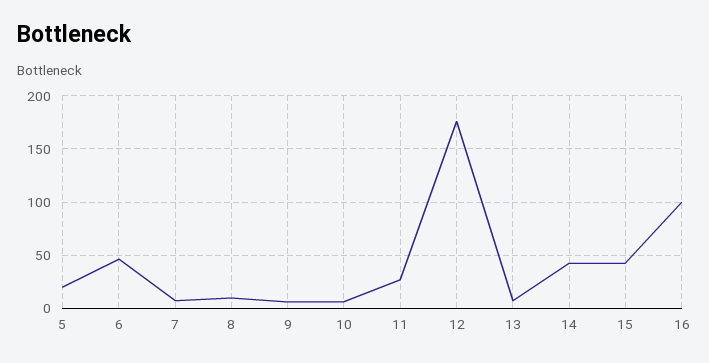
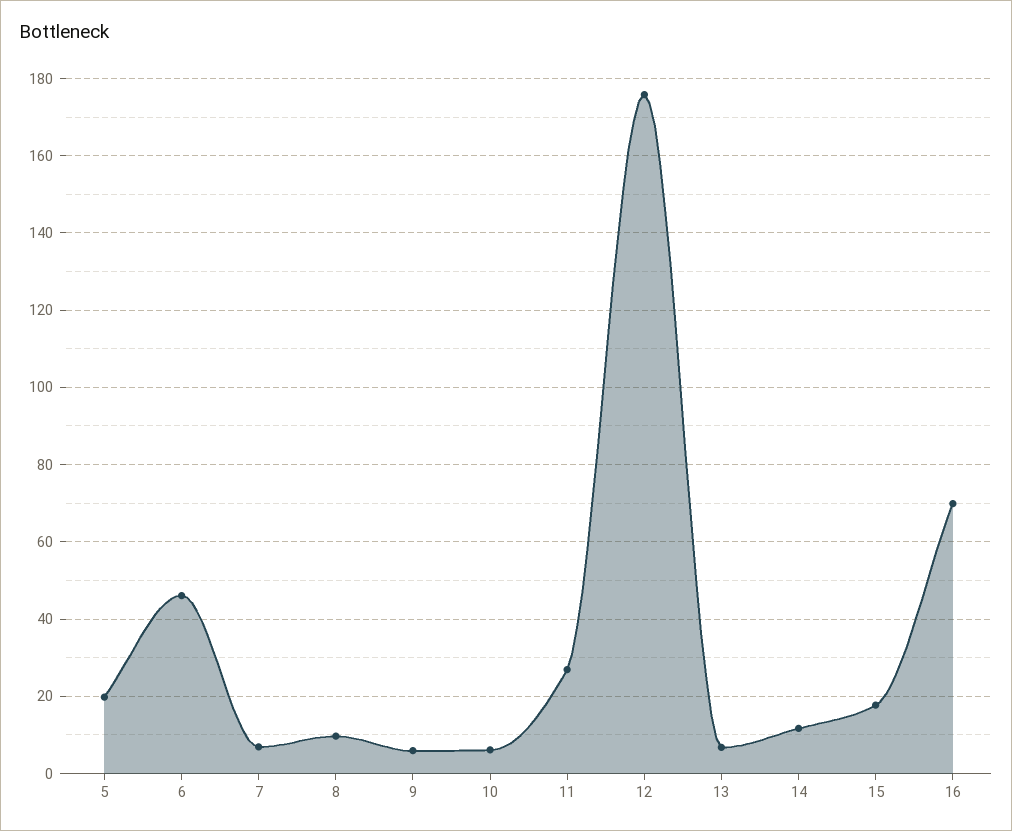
  {
    "5": 20,
    "6": 46,
    "7": 6,
    "8": 10,
    "9": 6,
    "10": 6,
    "11": 26,
    "12": 176,
    "13": 6,
-   "14": 40,
+   "14": 12,
-   "15": 40,
+   "15": 18,
-   "16": 100
+   "16": 70
  }

